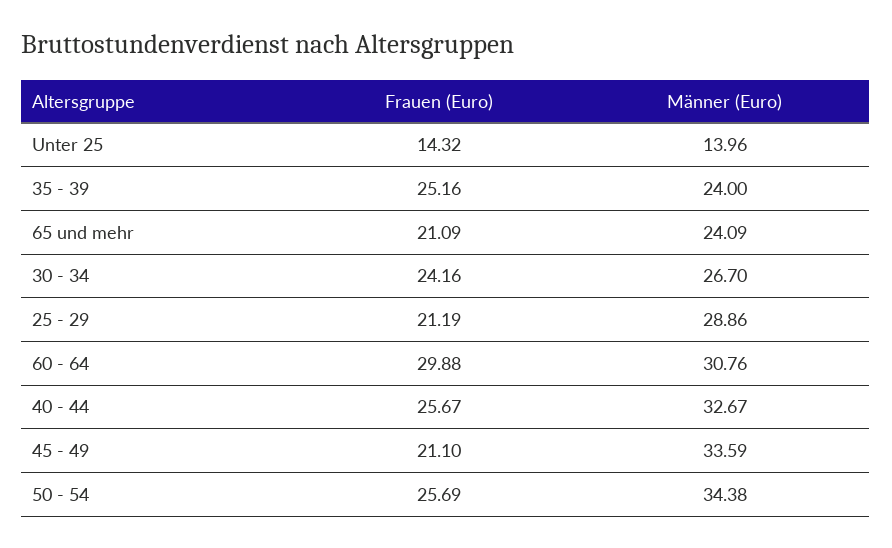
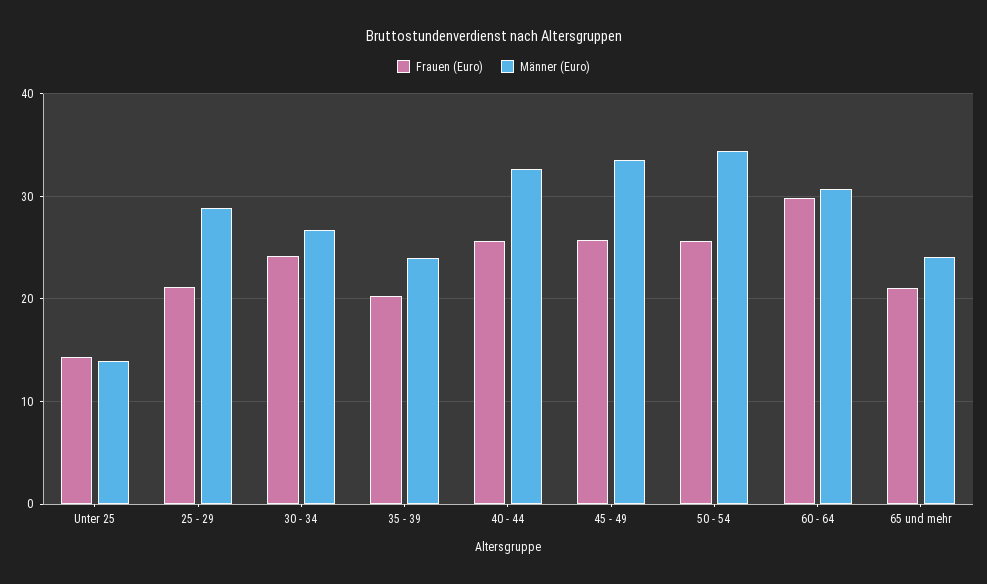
  {
    "Frauen (Euro)": {
      "Unter 25": 14.32,
-     "35 - 39": 25.16,
+     "35 - 39": 20,
      "65 und mehr": 21.09,
      "30 - 34": 24.16,
      "25 - 29": 21.19,
      "60 - 64": 29.88,
      "40 - 44": 25.67,
-     "45 - 49": 21.1,
+     "45 - 49": 26,
      "50 - 54": 25.69
    },
    "Männer (Euro)": {
      "Unter 25": 13.96,
      "35 - 39": 24,
      "65 und mehr": 24.09,
      "30 - 34": 26.7,
      "25 - 29": 28.86,
      "60 - 64": 30.76,
      "40 - 44": 32.67,
      "45 - 49": 33.59,
      "50 - 54": 34.38
    }
  }

